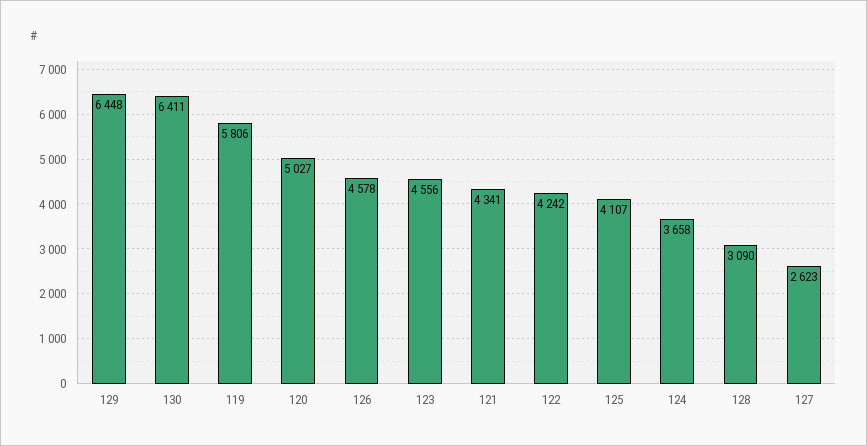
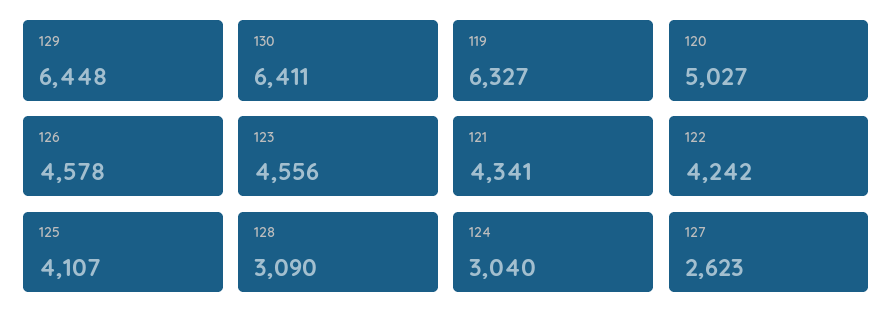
  {
    "129": 6448,
    "130": 6411,
-   "119": 5806,
+   "119": 6327,
    "120": 5027,
    "126": 4578,
    "123": 4556,
    "121": 4341,
    "122": 4242,
    "125": 4107,
-   "124": 3658,
+   "124": 3040,
    "128": 3090,
    "127": 2623
  }

